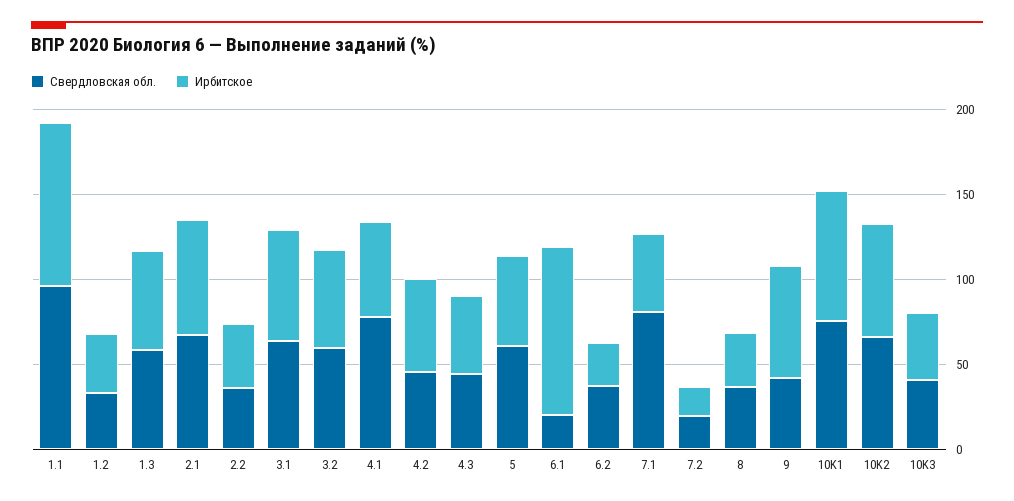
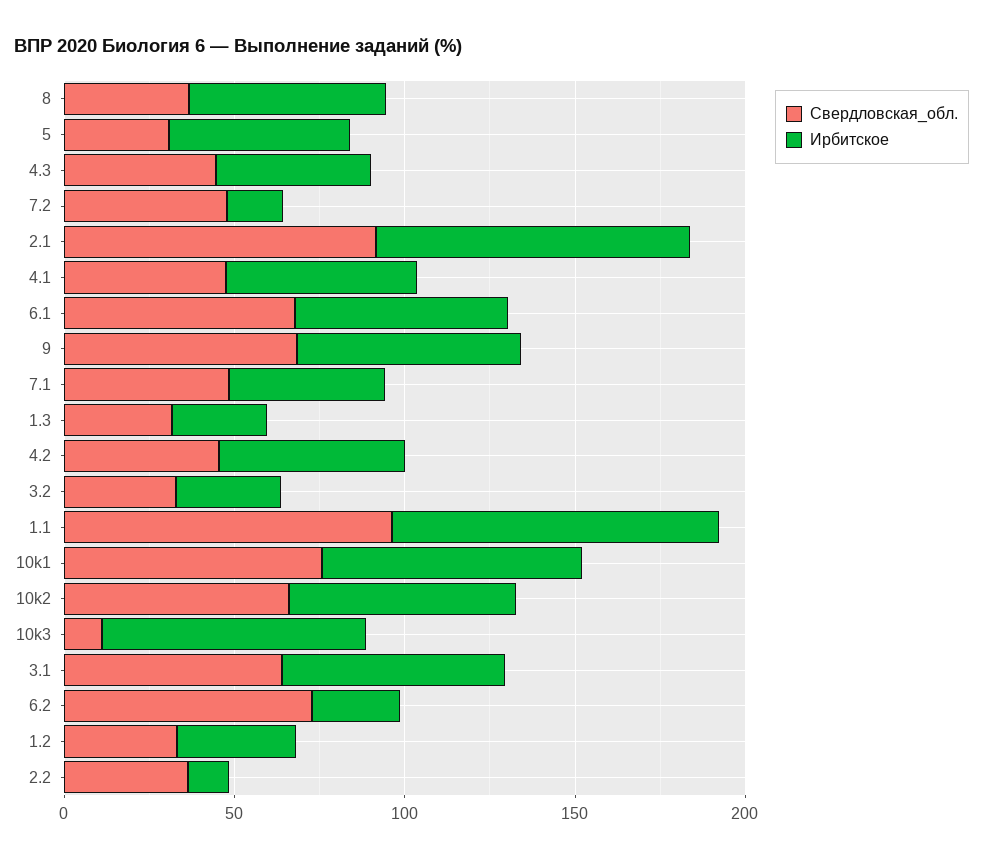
  {
    "Свердловская обл.": {
      "1.1": 100,
      "1.2": 30,
-     "1.3": 60,
+     "1.3": 30,
-     "2.1": 70,
+     "2.1": 90,
      "2.2": 40,
      "3.1": 60,
-     "3.2": 60,
+     "3.2": 30,
-     "4.1": 80,
+     "4.1": 50,
      "4.2": 50,
      "4.3": 40,
-     "5": 60,
+     "5": 30,
-     "6.1": 20,
+     "6.1": 70,
-     "6.2": 40,
+     "6.2": 70,
-     "7.1": 80,
+     "7.1": 50,
-     "7.2": 20,
+     "7.2": 50,
      "8": 40,
-     "9": 40,
+     "9": 70,
      "10K1": 80,
      "10K2": 70,
-     "10K3": 40
+     "10K3": 10
    },
    "Ирбитское": {
      "1.1": 100,
      "1.2": 30,
-     "1.3": 60,
+     "1.3": 30,
-     "2.1": 70,
+     "2.1": 90,
-     "2.2": 40,
+     "2.2": 10,
      "3.1": 70,
-     "3.2": 60,
+     "3.2": 30,
      "4.1": 60,
      "4.2": 50,
      "4.3": 50,
      "5": 50,
-     "6.1": 100,
+     "6.1": 60,
      "6.2": 30,
      "7.1": 50,
      "7.2": 20,
-     "8": 30,
+     "8": 60,
      "9": 70,
      "10K1": 80,
      "10K2": 70,
-     "10K3": 40
+     "10K3": 80
    }
  }

